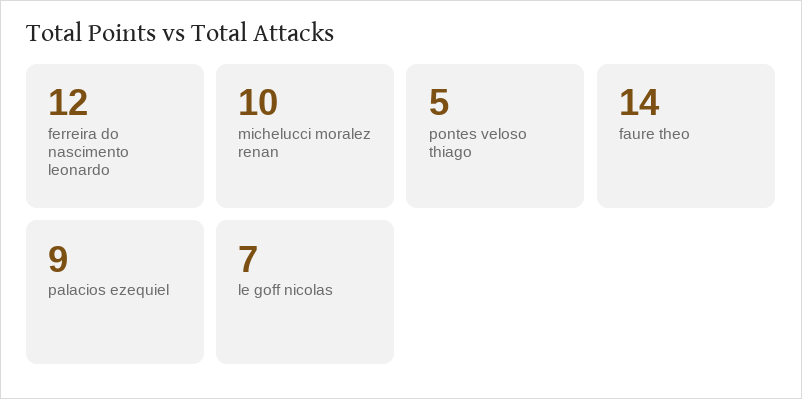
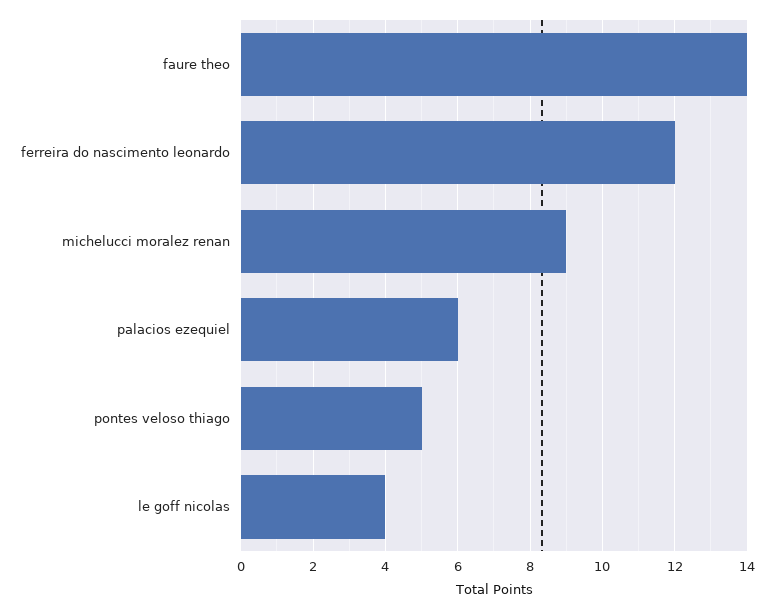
  {
    "ferreira do nascimento leonardo": 12,
-   "michelucci moralez renan": 10,
+   "michelucci moralez renan": 9,
    "pontes veloso thiago": 5,
    "faure theo": 14,
-   "palacios ezequiel": 9,
+   "palacios ezequiel": 6,
-   "le goff nicolas": 7
+   "le goff nicolas": 4
  }

